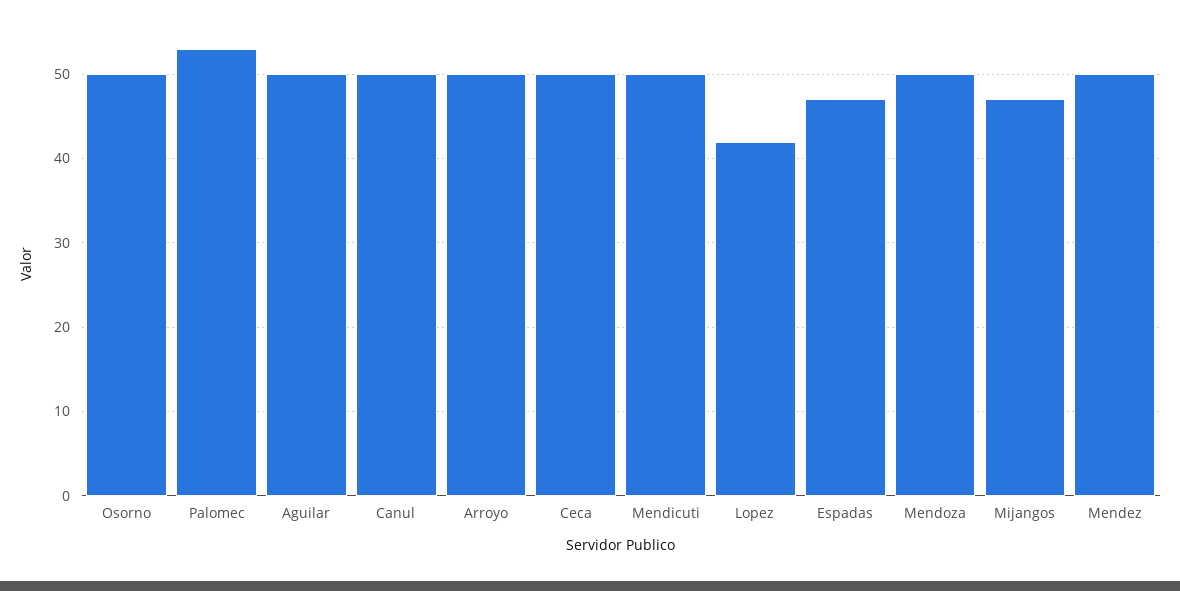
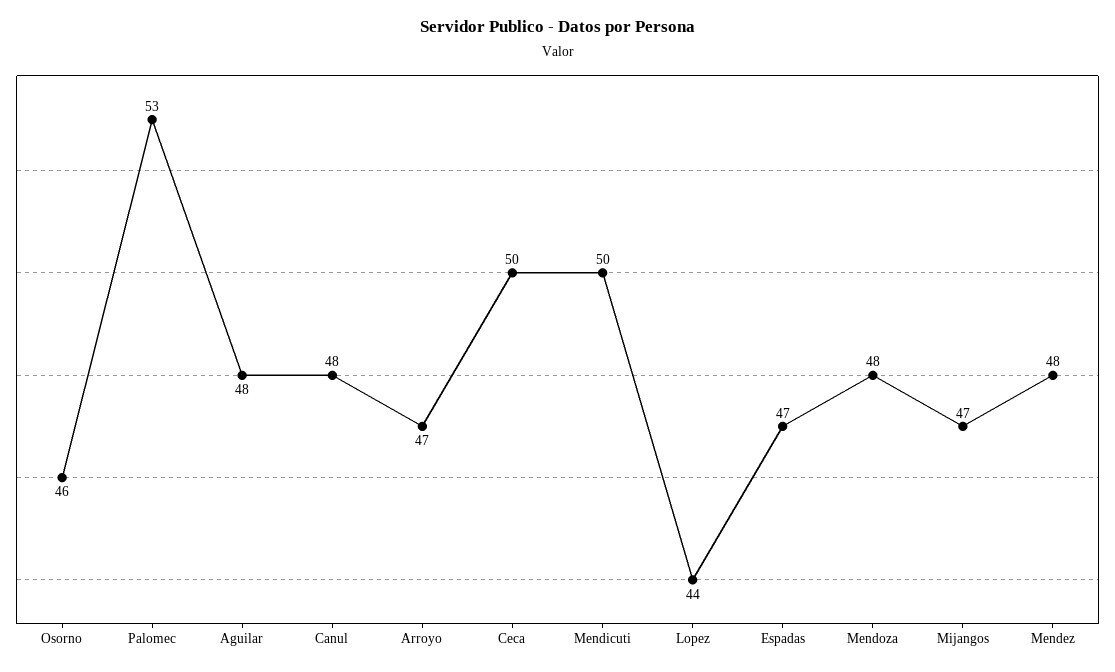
  {
-   "Osorno": 50,
+   "Osorno": 46,
    "Palomec": 53,
-   "Aguilar": 50,
+   "Aguilar": 48,
-   "Canul": 50,
+   "Canul": 48,
-   "Arroyo": 50,
+   "Arroyo": 47,
    "Ceca": 50,
    "Mendicuti": 50,
-   "Lopez": 42,
+   "Lopez": 44,
    "Espadas": 47,
-   "Mendoza": 50,
+   "Mendoza": 48,
    "Mijangos": 47,
-   "Mendez": 50
+   "Mendez": 48
  }

